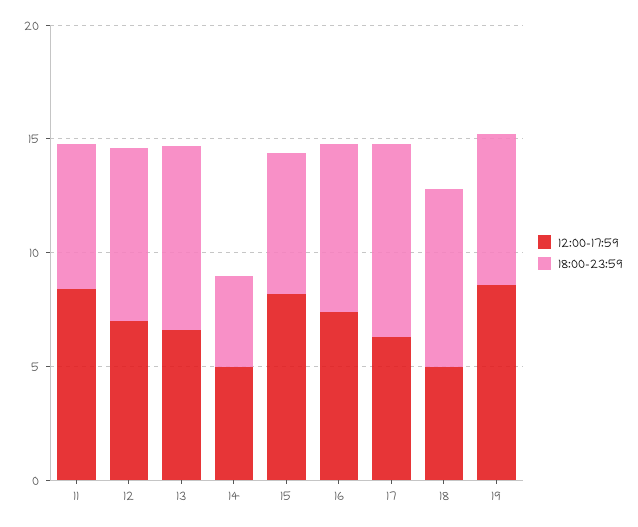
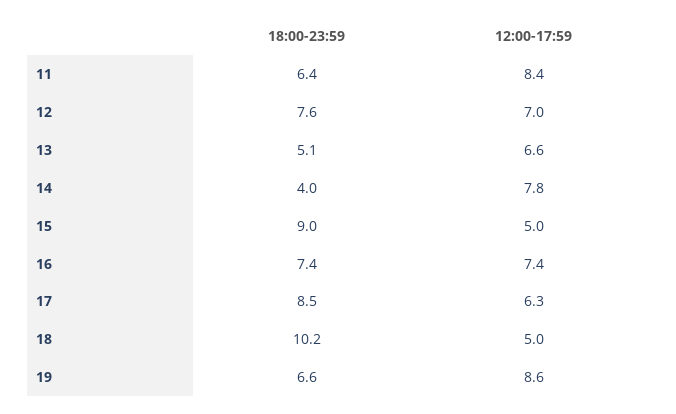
  {
    "12:00-17:59": {
      "11": 8.4,
      "12": 7,
      "13": 6.6,
-     "14": 5,
+     "14": 7.8,
-     "15": 8,
+     "15": 5,
      "16": 7.4,
      "17": 6.3,
      "18": 5,
      "19": 8.6
    },
    "18:00-23:59": {
      "11": 6.4,
      "12": 7.6,
-     "13": 8,
+     "13": 5.1,
      "14": 4,
-     "15": 6,
+     "15": 9,
      "16": 7.4,
      "17": 8.5,
-     "18": 8,
+     "18": 10.2,
      "19": 6.6
    }
  }

